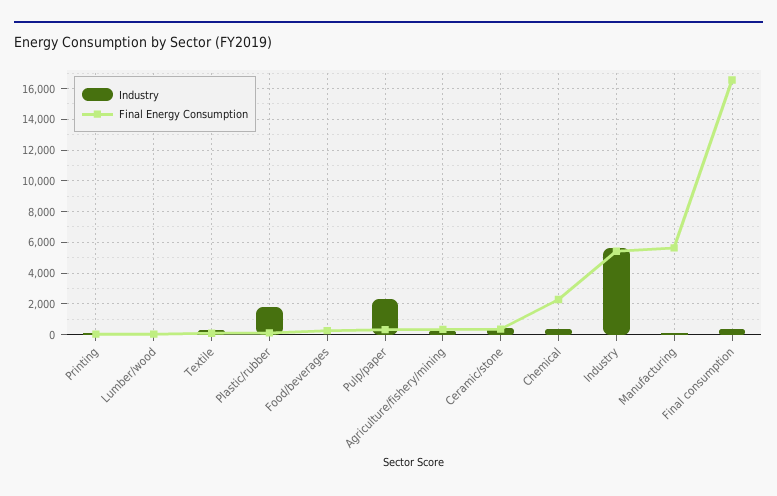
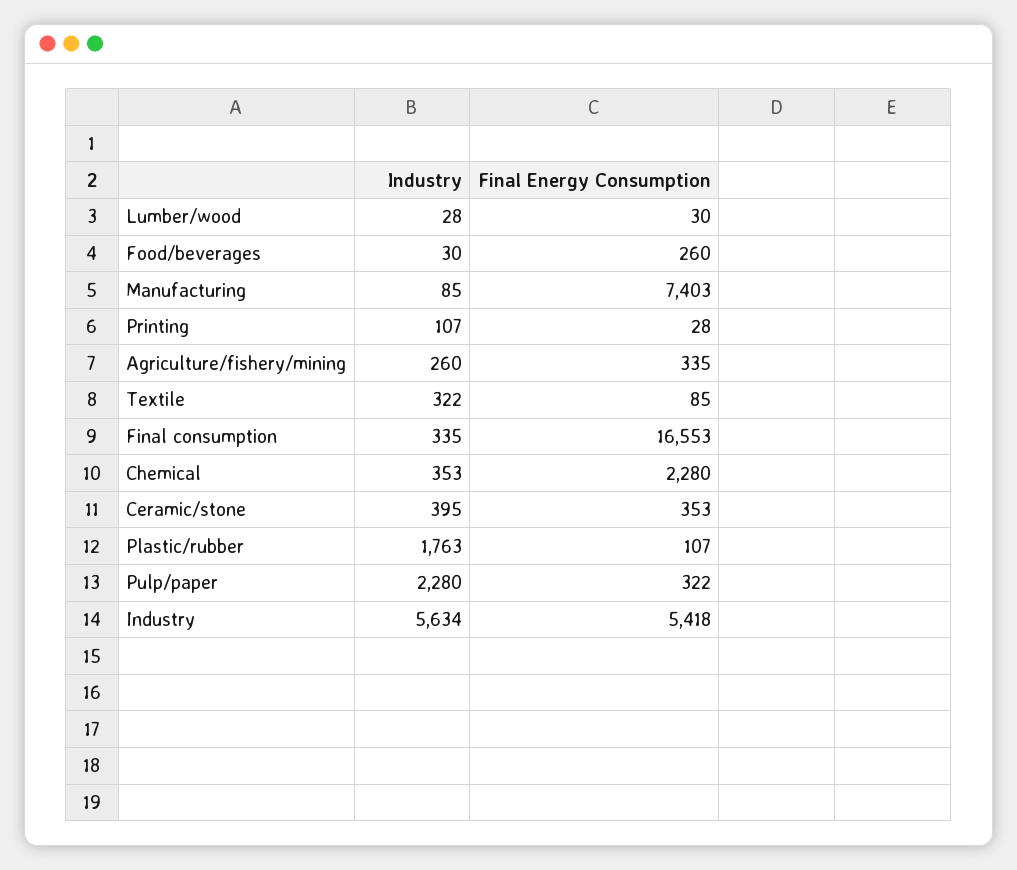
  {
    "Industry": {
      "Printing": 107,
      "Lumber/wood": 28,
      "Textile": 322,
      "Plastic/rubber": 1763,
      "Food/beverages": 30,
      "Pulp/paper": 2280,
      "Agriculture/fishery/mining": 260,
      "Ceramic/stone": 395,
      "Chemical": 353,
      "Industry": 5634,
      "Manufacturing": 85,
      "Final consumption": 335
    },
    "Final Energy Consumption": {
      "Printing": 28,
      "Lumber/wood": 30,
      "Textile": 85,
      "Plastic/rubber": 107,
      "Food/beverages": 260,
      "Pulp/paper": 322,
      "Agriculture/fishery/mining": 335,
      "Ceramic/stone": 353,
      "Chemical": 2280,
      "Industry": 5418,
-     "Manufacturing": 5500,
+     "Manufacturing": 7403,
      "Final consumption": 16553
    }
  }

